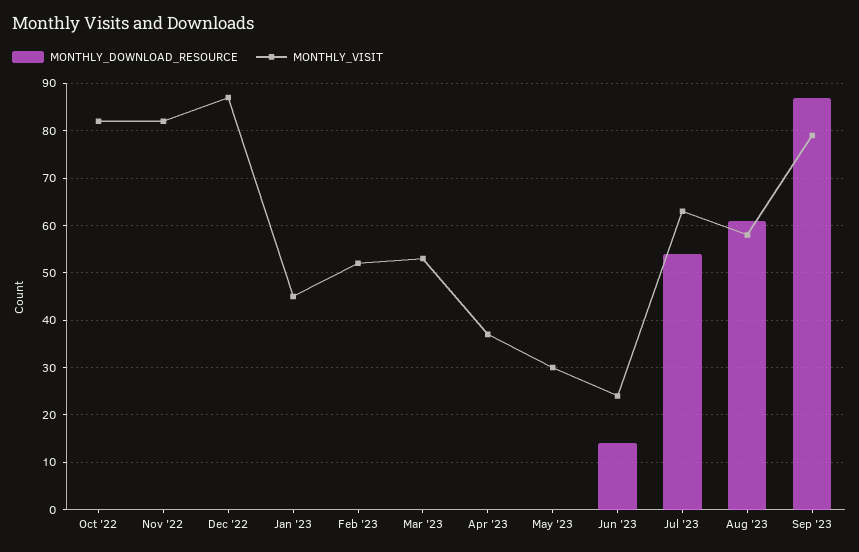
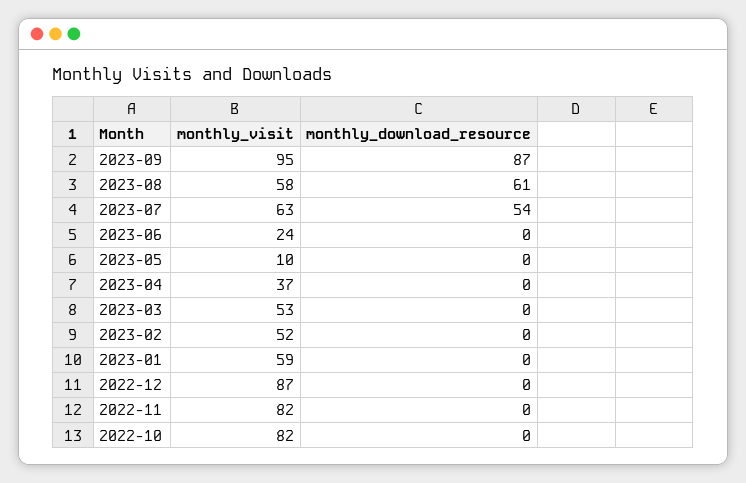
  {
    "MONTHLY_DOWNLOAD_RESOURCE": {
      "Oct '22": 0,
      "Nov '22": 0,
      "Dec '22": 0,
      "Jan '23": 0,
      "Feb '23": 0,
      "Mar '23": 0,
      "Apr '23": 0,
      "May '23": 0,
-     "Jun '23": 15,
+     "Jun '23": 0,
      "Jul '23": 54,
      "Aug '23": 61,
      "Sep '23": 87
    },
    "MONTHLY_VISIT": {
      "Oct '22": 82,
      "Nov '22": 82,
      "Dec '22": 87,
-     "Jan '23": 45,
+     "Jan '23": 59,
      "Feb '23": 52,
      "Mar '23": 53,
      "Apr '23": 37,
-     "May '23": 30,
+     "May '23": 10,
      "Jun '23": 24,
      "Jul '23": 63,
      "Aug '23": 58,
-     "Sep '23": 80
+     "Sep '23": 95
    }
  }

